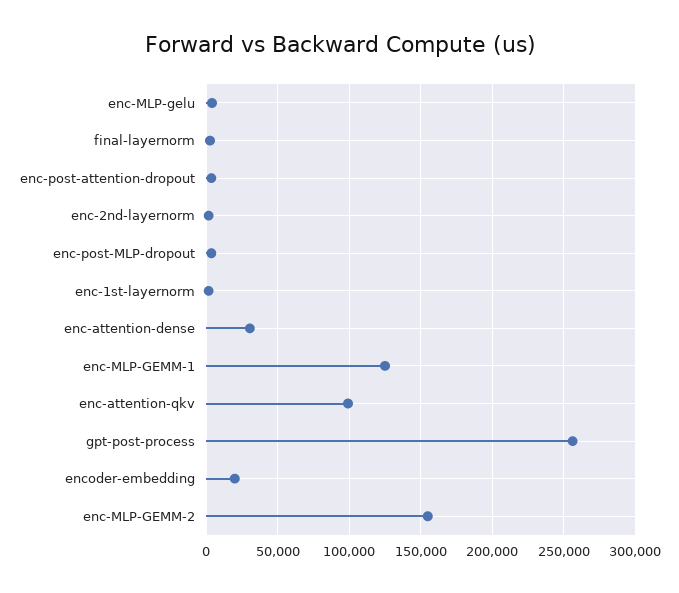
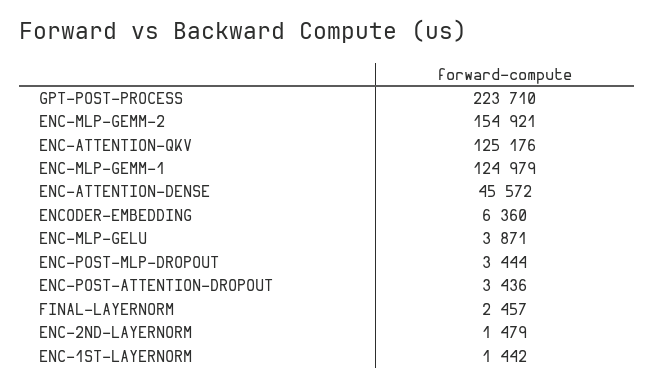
  {
    "enc-MLP-gelu": 3871,
    "final-layernorm": 2457,
    "enc-post-attention-dropout": 3436,
    "enc-2nd-layernorm": 1479,
    "enc-post-MLP-dropout": 3444,
    "enc-1st-layernorm": 1442,
-   "enc-attention-dense": 30000,
+   "enc-attention-dense": 45572,
    "enc-MLP-GEMM-1": 124979,
-   "enc-attention-qkv": 100000,
+   "enc-attention-qkv": 125176,
-   "gpt-post-process": 255000,
+   "gpt-post-process": 223710,
-   "encoder-embedding": 20000,
+   "encoder-embedding": 6360,
    "enc-MLP-GEMM-2": 154921
  }

